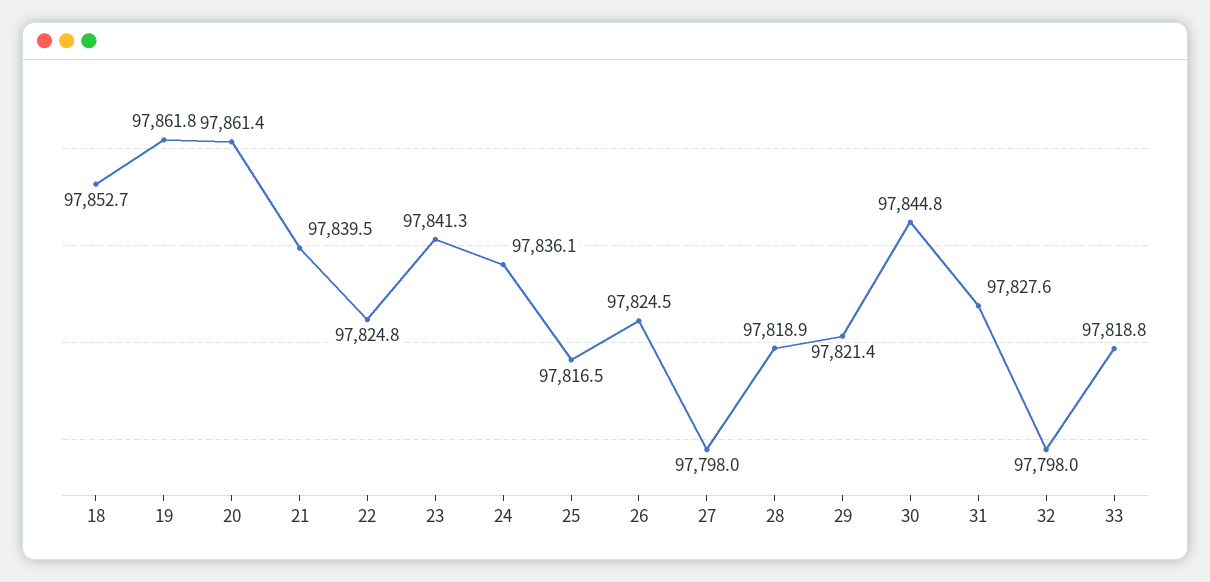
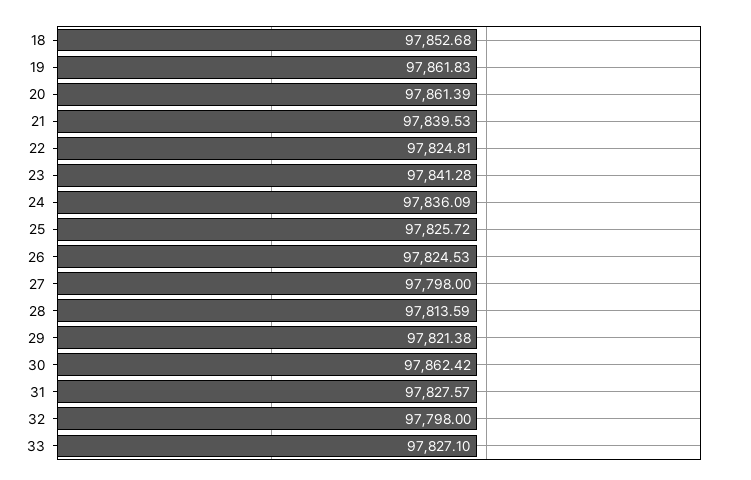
  {
    "18": 97852.68,
    "19": 97861.83,
    "20": 97861.39,
    "21": 97839.53,
    "22": 97824.81,
    "23": 97841.28,
    "24": 97836.09,
-   "25": 97816.5,
+   "25": 97825.72,
    "26": 97824.53,
    "27": 97798,
-   "28": 97818.9,
+   "28": 97813.59,
    "29": 97821.38,
-   "30": 97844.8,
+   "30": 97862.42,
    "31": 97827.57,
    "32": 97798,
-   "33": 97818.8
+   "33": 97827.1
  }

